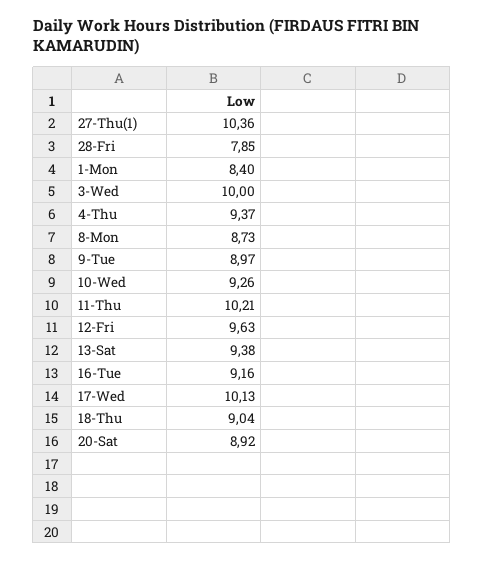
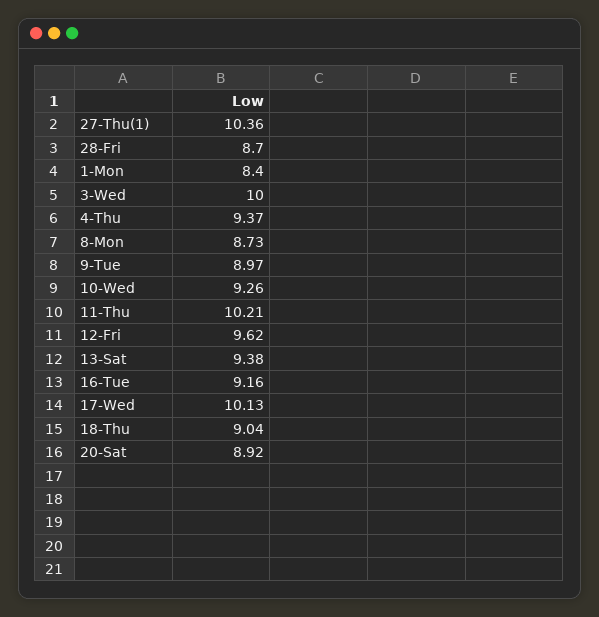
  {
    "27-Thu(1)": 10.36,
-   "28-Fri": 7.85,
+   "28-Fri": 8.7,
    "1-Mon": 8.4,
    "3-Wed": 10,
    "4-Thu": 9.37,
    "8-Mon": 8.73,
    "9-Tue": 8.97,
    "10-Wed": 9.26,
    "11-Thu": 10.21,
-   "12-Fri": 9.63,
+   "12-Fri": 9.62,
    "13-Sat": 9.38,
    "16-Tue": 9.16,
    "17-Wed": 10.13,
    "18-Thu": 9.04,
    "20-Sat": 8.92
  }

